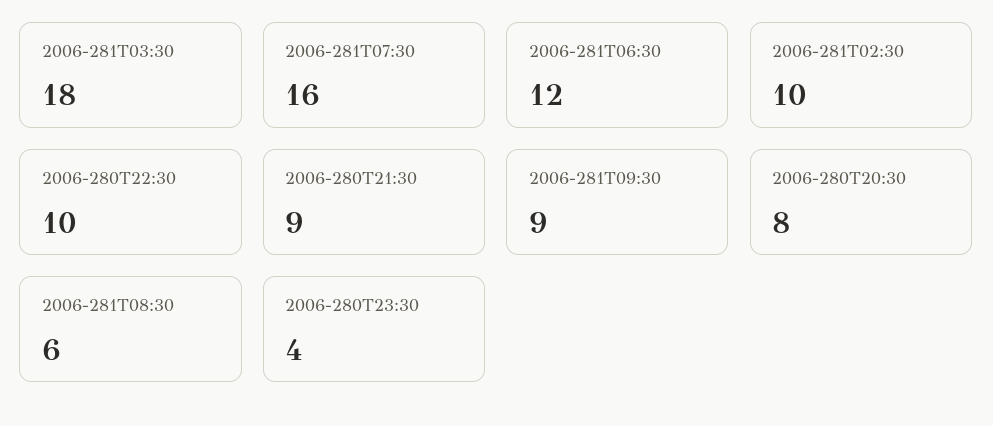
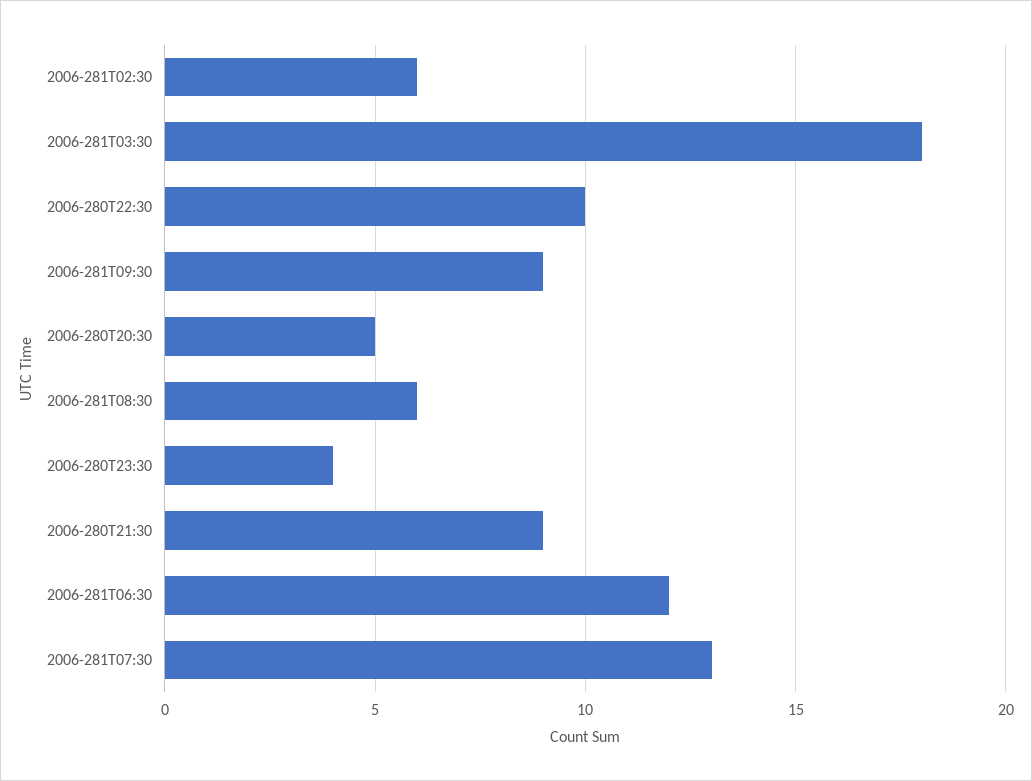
  {
    "2006-281T03:30": 18,
-   "2006-281T07:30": 16,
+   "2006-281T07:30": 13,
    "2006-281T06:30": 12,
-   "2006-281T02:30": 10,
+   "2006-281T02:30": 6,
    "2006-280T22:30": 10,
    "2006-280T21:30": 9,
    "2006-281T09:30": 9,
-   "2006-280T20:30": 8,
+   "2006-280T20:30": 5,
    "2006-281T08:30": 6,
    "2006-280T23:30": 4
  }

